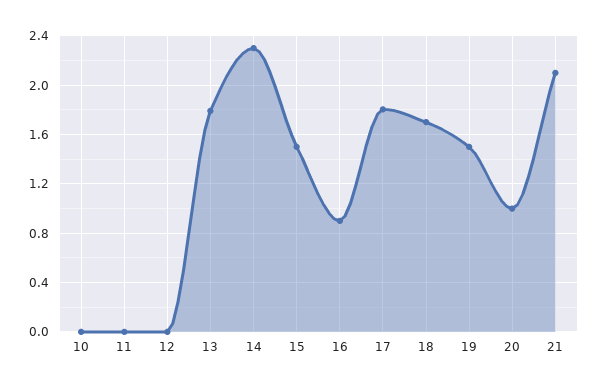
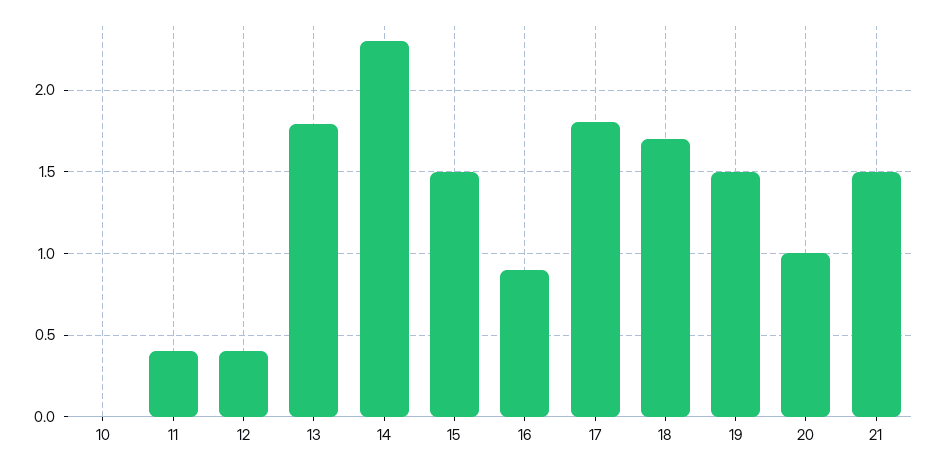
  {
    "10": 0,
-   "11": 0,
+   "11": 0.4,
-   "12": 0,
+   "12": 0.4,
    "13": 1.8,
    "14": 2.3,
    "15": 1.5,
    "16": 0.9,
    "17": 1.8,
    "18": 1.7,
    "19": 1.5,
    "20": 1,
-   "21": 2.1
+   "21": 1.5
  }

